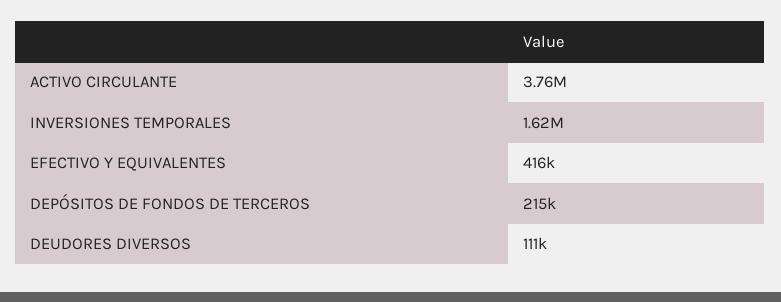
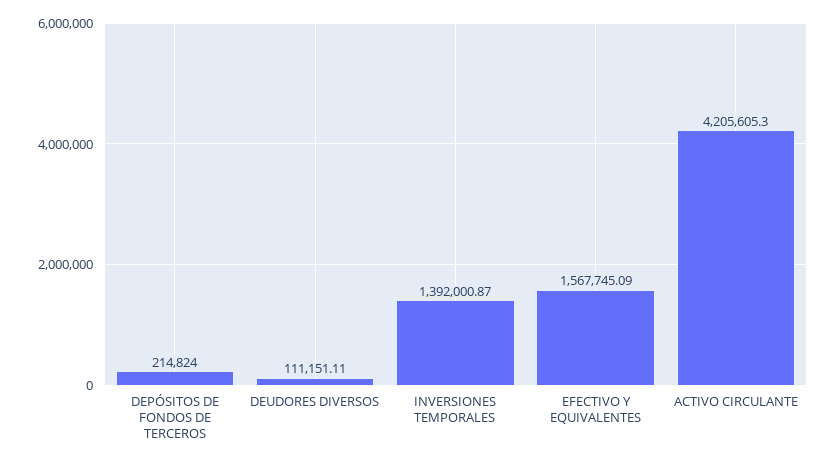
  {
-   "ACTIVO CIRCULANTE": 3760000,
+   "ACTIVO CIRCULANTE": 4205605.3,
-   "INVERSIONES TEMPORALES": 1620000,
+   "INVERSIONES TEMPORALES": 1392000.87,
-   "EFECTIVO Y EQUIVALENTES": 416000,
+   "EFECTIVO Y EQUIVALENTES": 1567745.09,
    "DEPÓSITOS DE FONDOS DE TERCEROS": 214824,
    "DEUDORES DIVERSOS": 111151.11
  }

